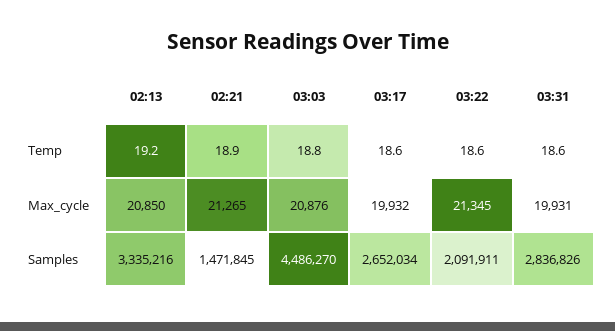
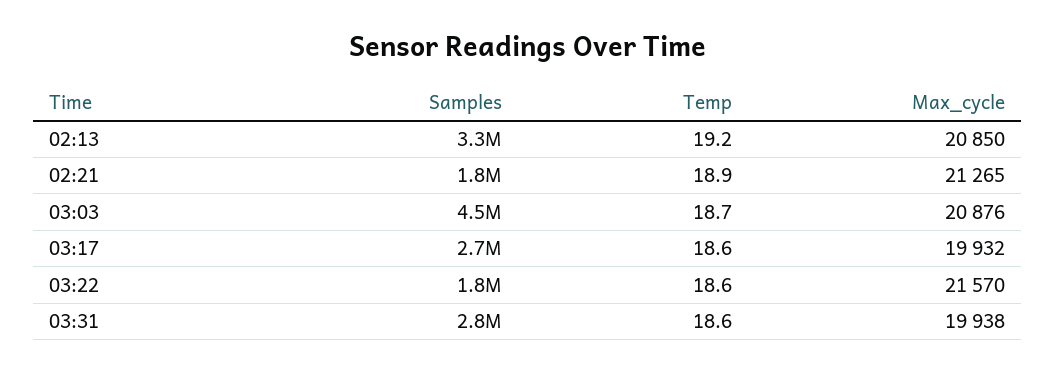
  {
    "02:13": {
      "Temp": 19.2,
      "Max_cycle": 20850,
      "Samples": 3335216
    },
    "02:21": {
      "Temp": 18.9,
      "Max_cycle": 21265,
-     "Samples": 1471845
+     "Samples": 1800000
    },
    "03:03": {
-     "Temp": 18.8,
+     "Temp": 18.7,
      "Max_cycle": 20876,
      "Samples": 4486270
    },
    "03:17": {
      "Temp": 18.6,
      "Max_cycle": 19932,
      "Samples": 2652034
    },
    "03:22": {
      "Temp": 18.6,
-     "Max_cycle": 21345,
+     "Max_cycle": 21570,
-     "Samples": 2091911
+     "Samples": 1800000
    },
    "03:31": {
      "Temp": 18.6,
-     "Max_cycle": 19931,
+     "Max_cycle": 19938,
      "Samples": 2836826
    }
  }

